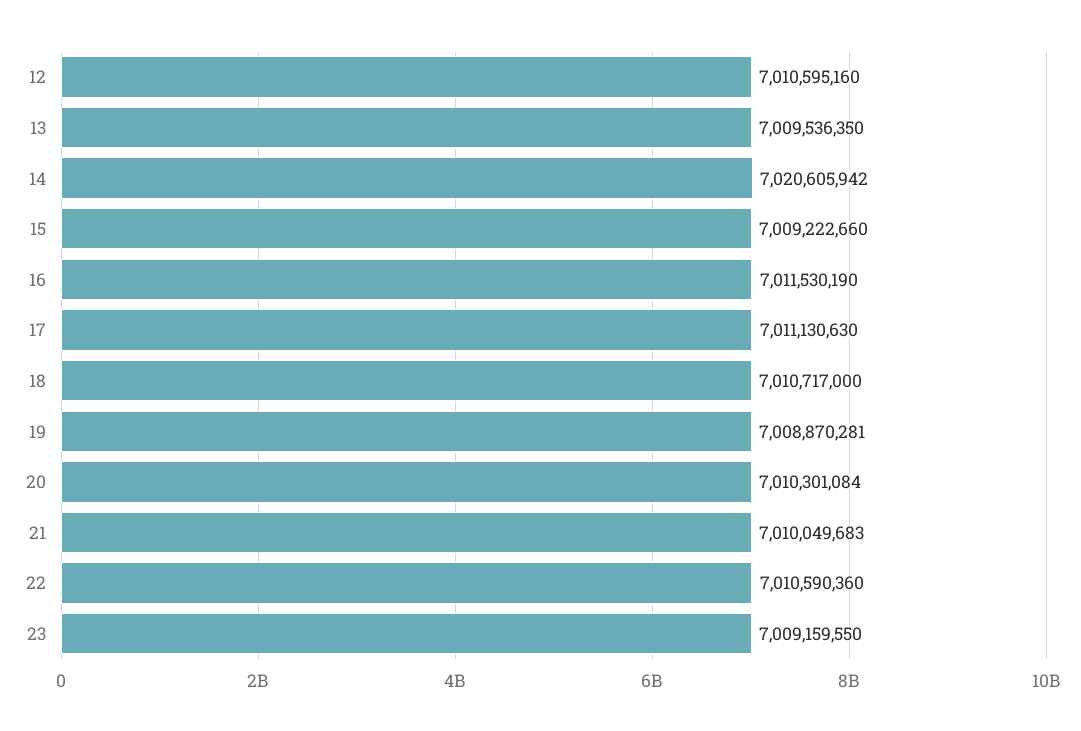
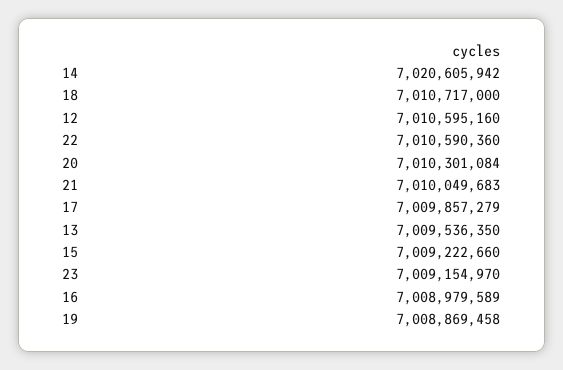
  {
    "12": 7010595160,
    "13": 7009536350,
    "14": 7020605942,
    "15": 7009222660,
-   "16": 7011530190,
+   "16": 7008979589,
-   "17": 7011130630,
+   "17": 7009857279,
    "18": 7010717000,
-   "19": 7008870281,
+   "19": 7008869458,
    "20": 7010301084,
    "21": 7010049683,
    "22": 7010590360,
-   "23": 7009159550
+   "23": 7009154970
  }

